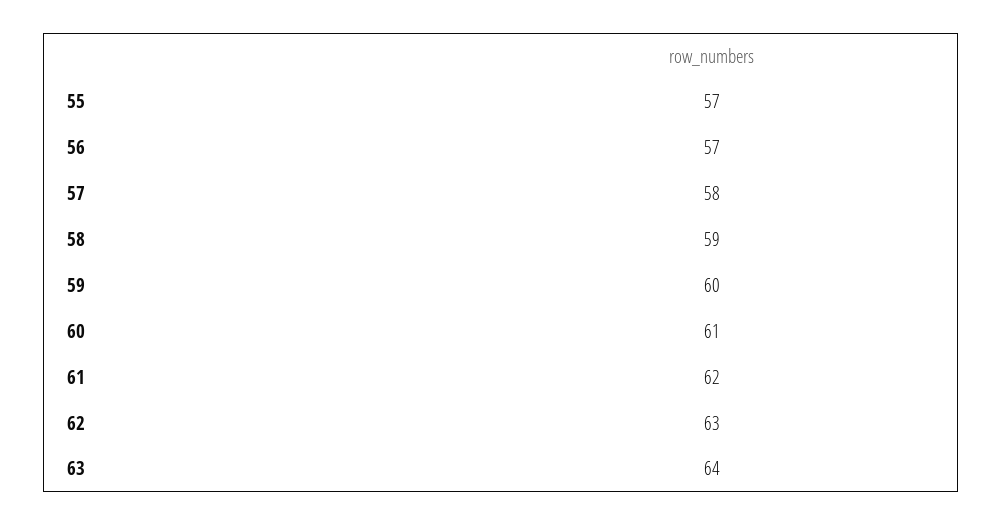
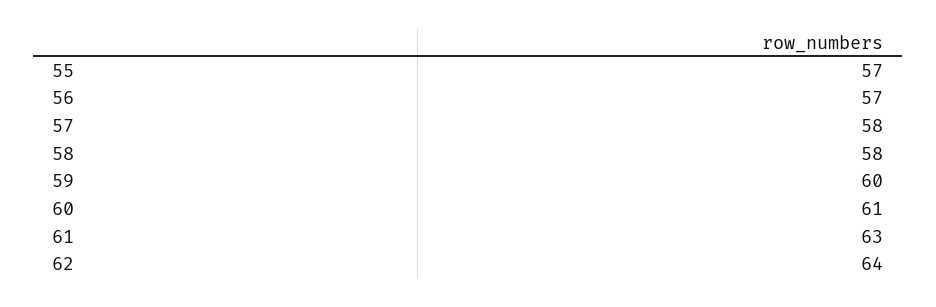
  {
    "55": 57,
    "56": 57,
    "57": 58,
-   "58": 59,
+   "58": 58,
    "59": 60,
    "60": 61,
-   "61": 62,
+   "61": 63,
-   "62": 63,
+   "62": 64
-   "63": 64
  }

